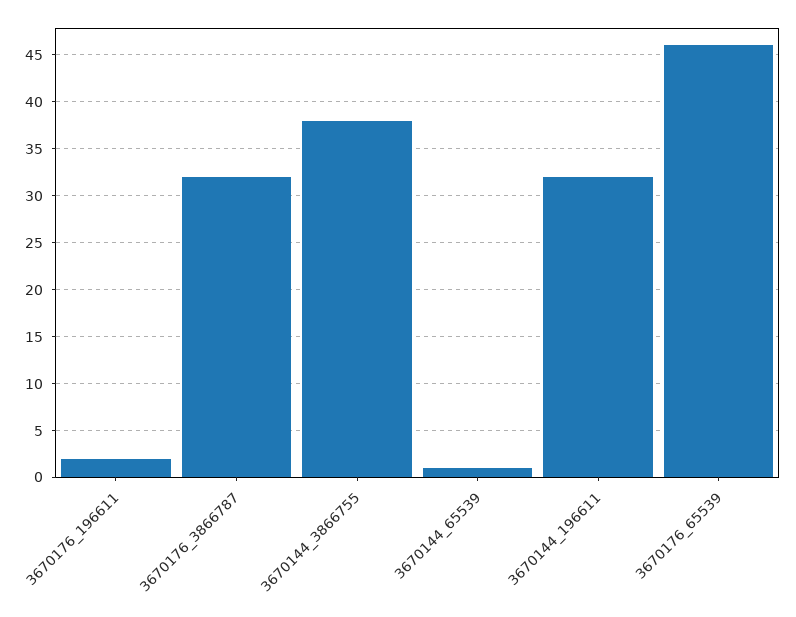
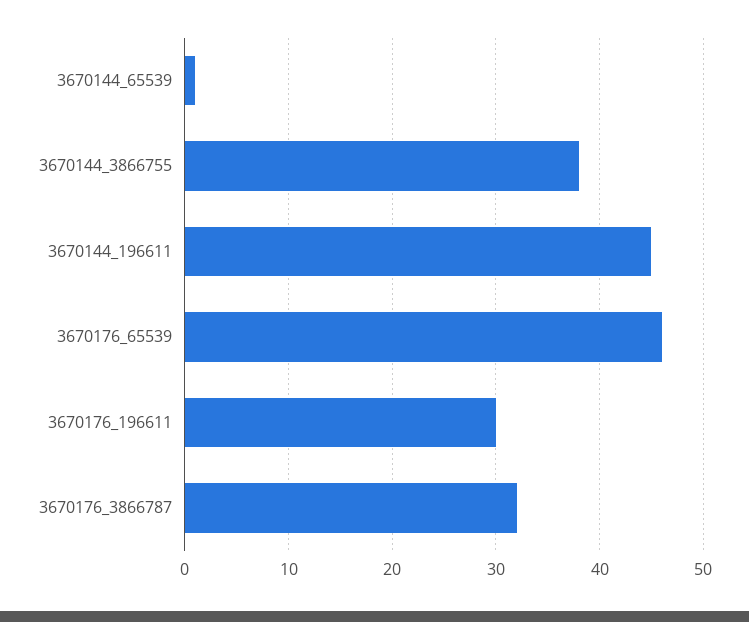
  {
-   "3670176_196611": 2,
+   "3670176_196611": 30,
    "3670176_3866787": 32,
    "3670144_3866755": 38,
    "3670144_65539": 1,
-   "3670144_196611": 32,
+   "3670144_196611": 45,
    "3670176_65539": 46
  }

